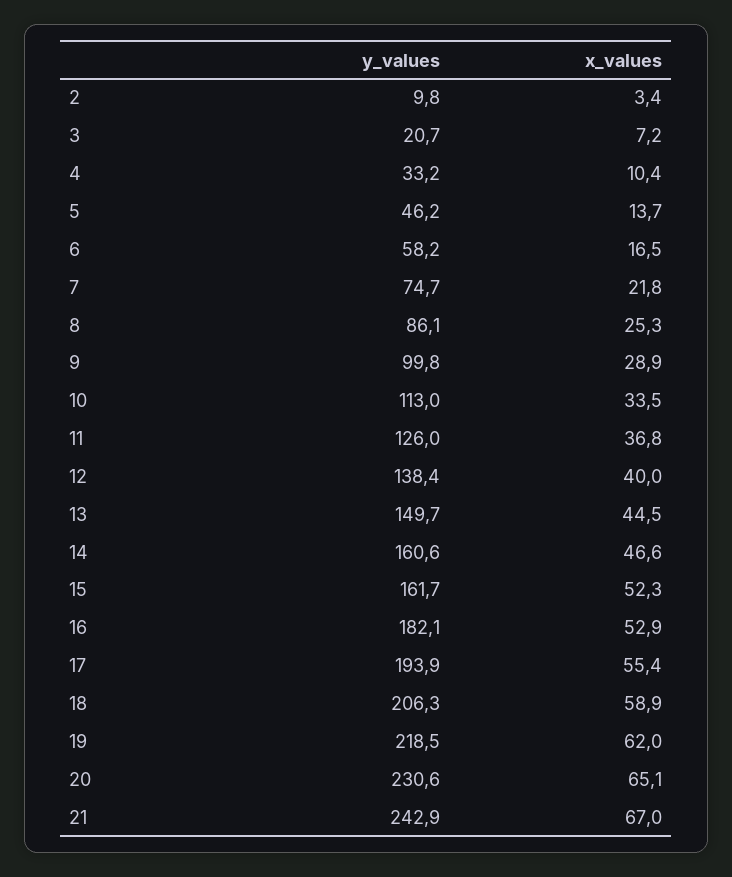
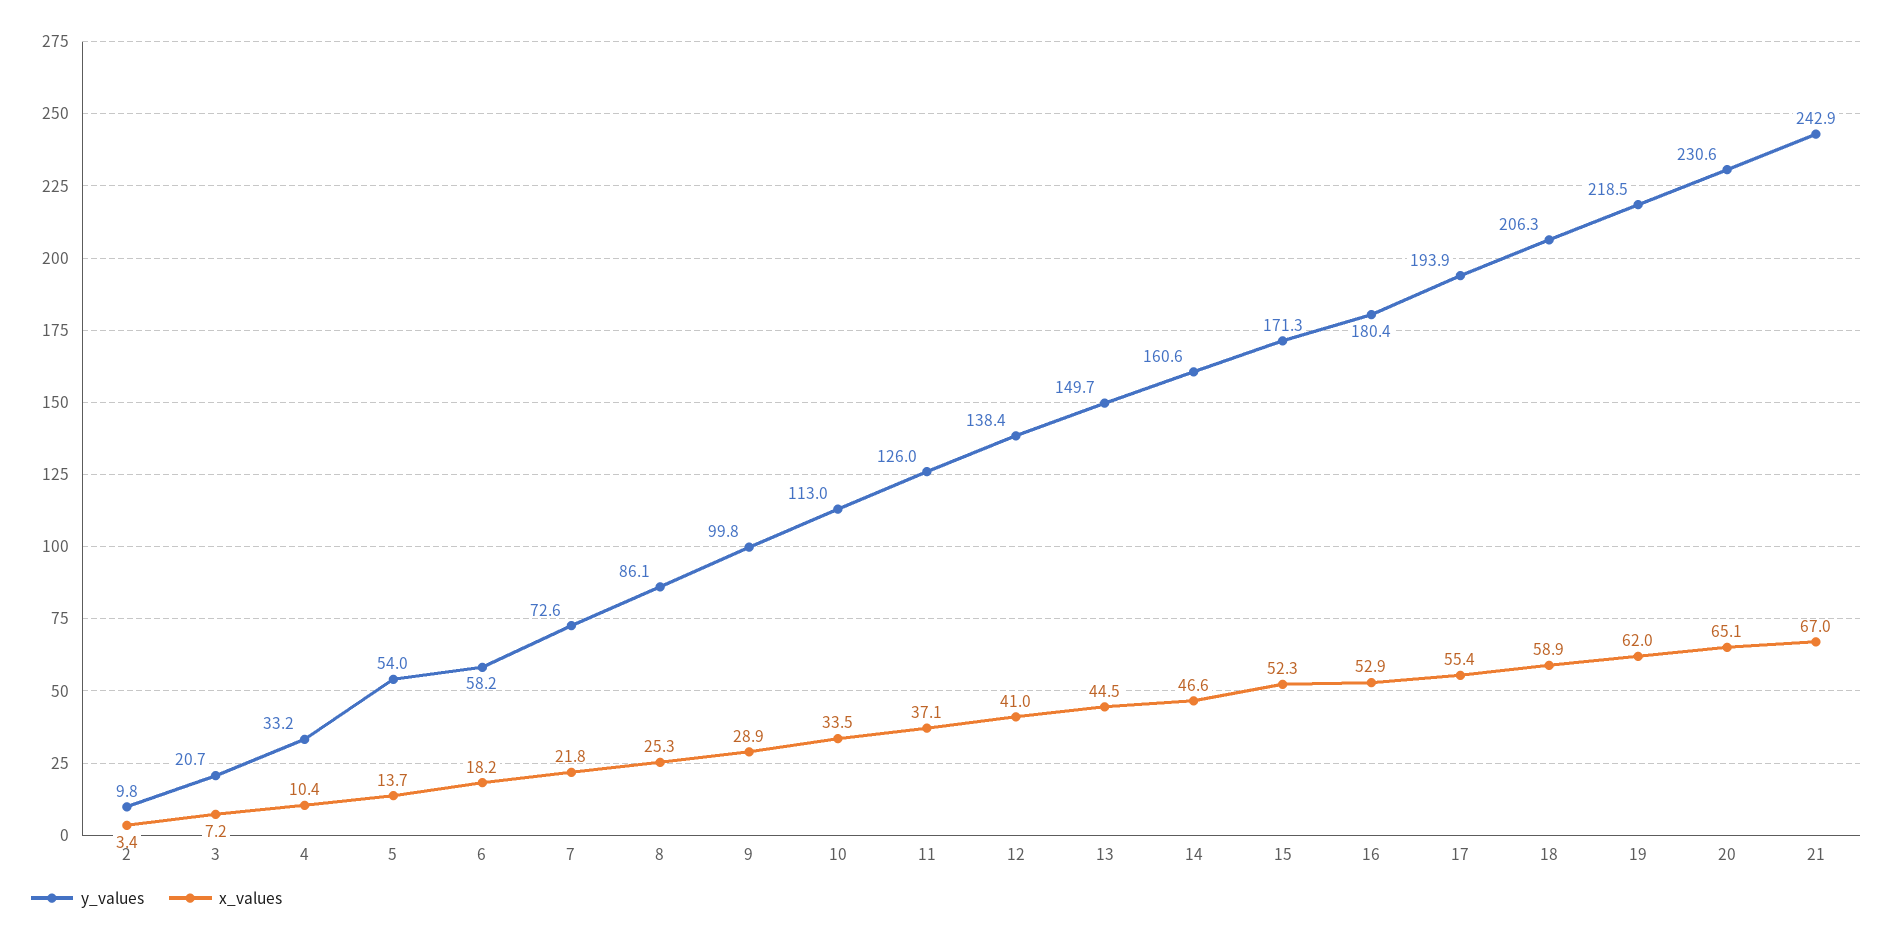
  {
    "y_values": {
      "2": 9.8,
      "3": 20.7,
      "4": 33.2,
-     "5": 46.2,
+     "5": 54,
      "6": 58.2,
-     "7": 74.7,
+     "7": 72.6,
      "8": 86.1,
      "9": 99.8,
      "10": 113,
      "11": 126,
      "12": 138.4,
      "13": 149.7,
      "14": 160.6,
-     "15": 161.7,
+     "15": 171.3,
-     "16": 182.1,
+     "16": 180.4,
      "17": 193.9,
      "18": 206.3,
      "19": 218.5,
      "20": 230.6,
      "21": 242.9
    },
    "x_values": {
      "2": 3.4,
      "3": 7.2,
      "4": 10.4,
      "5": 13.7,
-     "6": 16.5,
+     "6": 18.2,
      "7": 21.8,
      "8": 25.3,
      "9": 28.9,
      "10": 33.5,
-     "11": 36.8,
+     "11": 37.1,
-     "12": 40,
+     "12": 41,
      "13": 44.5,
      "14": 46.6,
      "15": 52.3,
      "16": 52.9,
      "17": 55.4,
      "18": 58.9,
      "19": 62,
      "20": 65.1,
      "21": 67
    }
  }

